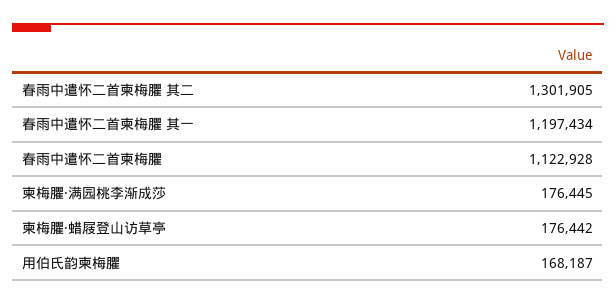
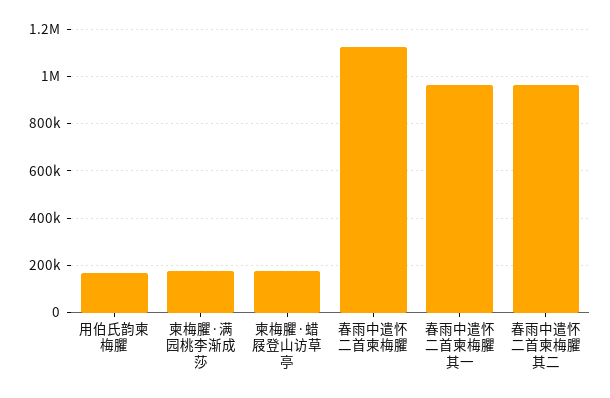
  {
-   "春雨中遣怀二首柬梅臞 其二": 1301905,
+   "春雨中遣怀二首柬梅臞 其二": 950000,
-   "春雨中遣怀二首柬梅臞 其一": 1197434,
+   "春雨中遣怀二首柬梅臞 其一": 950000,
    "春雨中遣怀二首柬梅臞": 1122928,
    "柬梅臞·满园桃李渐成莎": 176445,
    "柬梅臞·蜡屐登山访草亭": 176442,
    "用伯氏韵柬梅臞": 168187
  }

